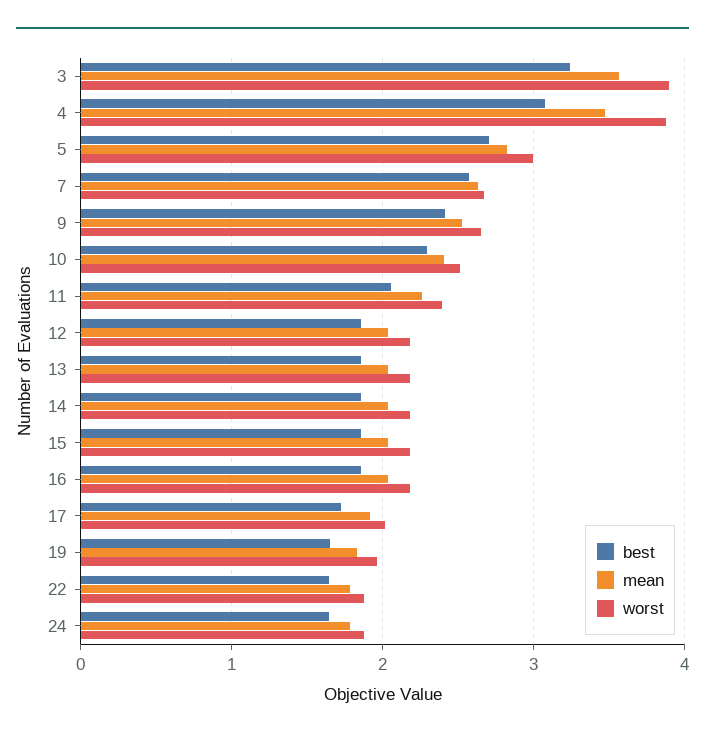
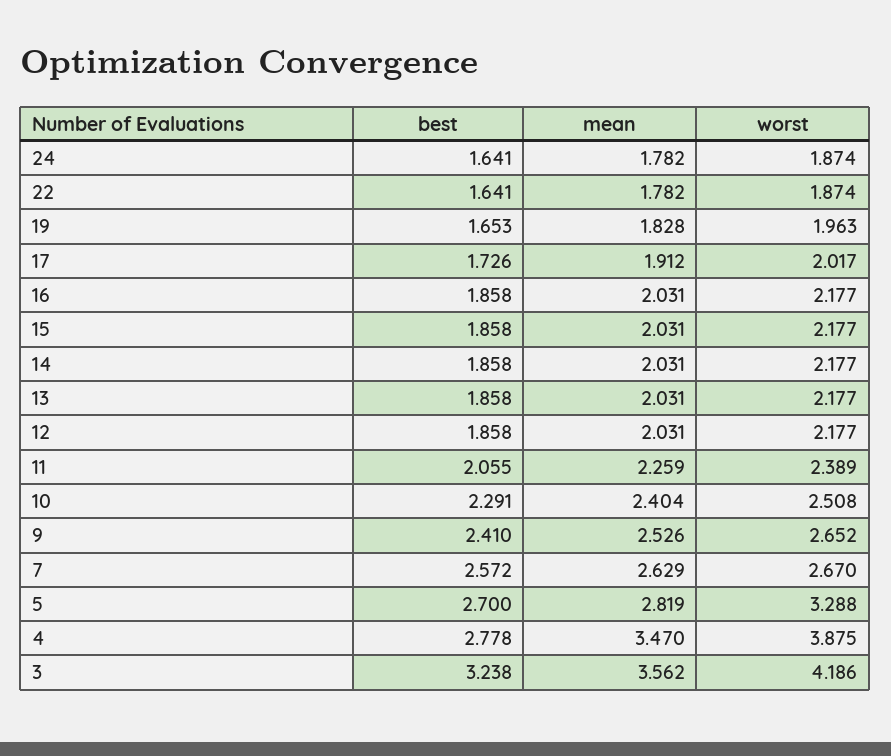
  {
    "best": {
      "3": 3.238,
-     "4": 3.1,
+     "4": 2.778,
      "5": 2.7,
      "7": 2.572,
      "9": 2.41,
      "10": 2.291,
      "11": 2.055,
      "12": 1.858,
      "13": 1.858,
      "14": 1.858,
      "15": 1.858,
      "16": 1.858,
      "17": 1.726,
      "19": 1.653,
      "22": 1.641,
      "24": 1.641
    },
    "mean": {
      "3": 3.562,
      "4": 3.47,
      "5": 2.819,
      "7": 2.629,
      "9": 2.526,
      "10": 2.404,
      "11": 2.259,
      "12": 2.031,
      "13": 2.031,
      "14": 2.031,
      "15": 2.031,
      "16": 2.031,
      "17": 1.912,
      "19": 1.828,
      "22": 1.782,
      "24": 1.782
    },
    "worst": {
-     "3": 3.9,
+     "3": 4.186,
      "4": 3.875,
-     "5": 3,
+     "5": 3.288,
      "7": 2.67,
      "9": 2.652,
      "10": 2.508,
      "11": 2.389,
      "12": 2.177,
      "13": 2.177,
      "14": 2.177,
      "15": 2.177,
      "16": 2.177,
      "17": 2.017,
      "19": 1.963,
      "22": 1.874,
      "24": 1.874
    }
  }

